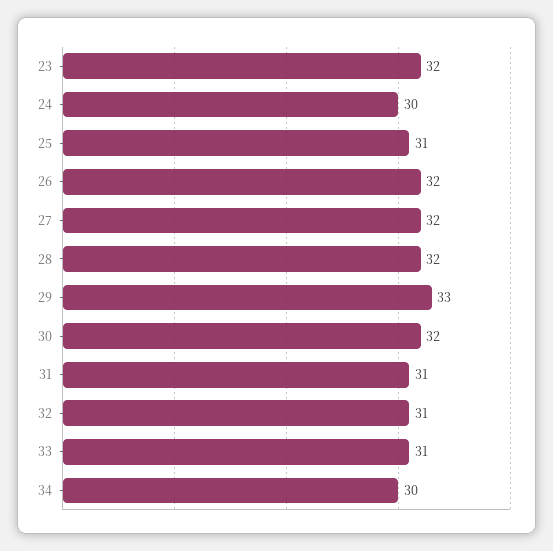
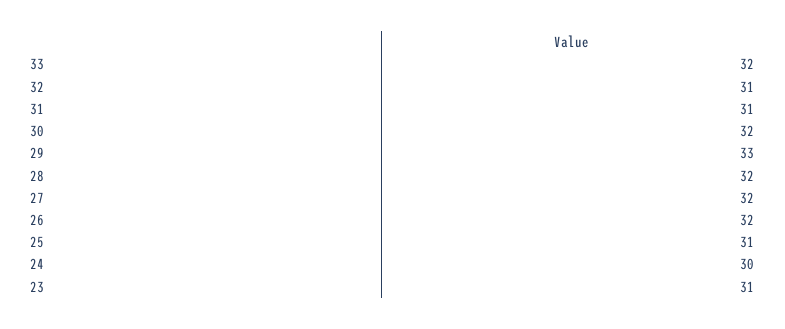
  {
-   "23": 32,
+   "23": 31,
    "24": 30,
    "25": 31,
    "26": 32,
    "27": 32,
    "28": 32,
    "29": 33,
    "30": 32,
    "31": 31,
    "32": 31,
-   "33": 31,
+   "33": 32
-   "34": 30
  }

